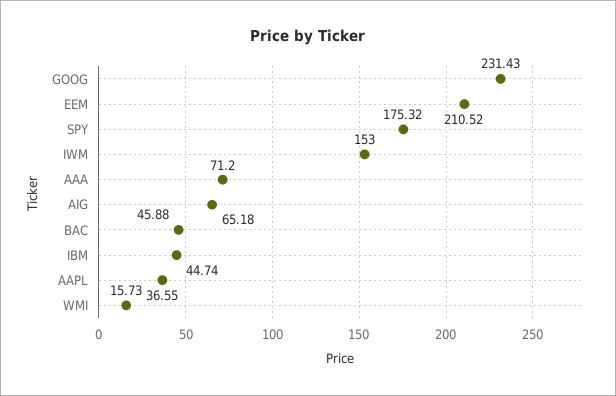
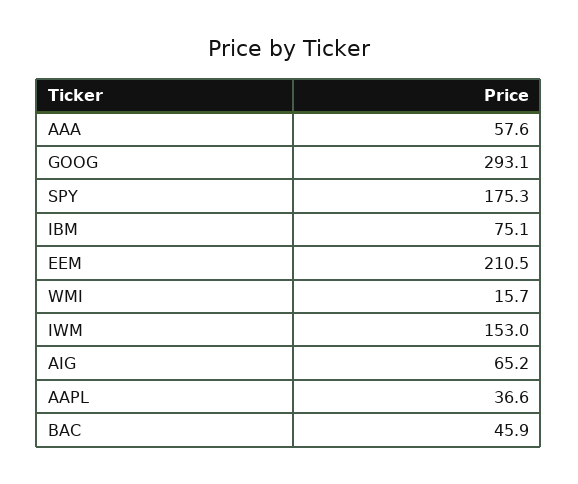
  {
-   "GOOG": 231.43,
+   "GOOG": 293.1,
    "EEM": 210.52,
    "SPY": 175.32,
    "IWM": 153,
-   "AAA": 71.2,
+   "AAA": 57.6,
    "AIG": 65.18,
    "BAC": 45.88,
-   "IBM": 44.74,
+   "IBM": 75.1,
    "AAPL": 36.55,
    "WMI": 15.73
  }

